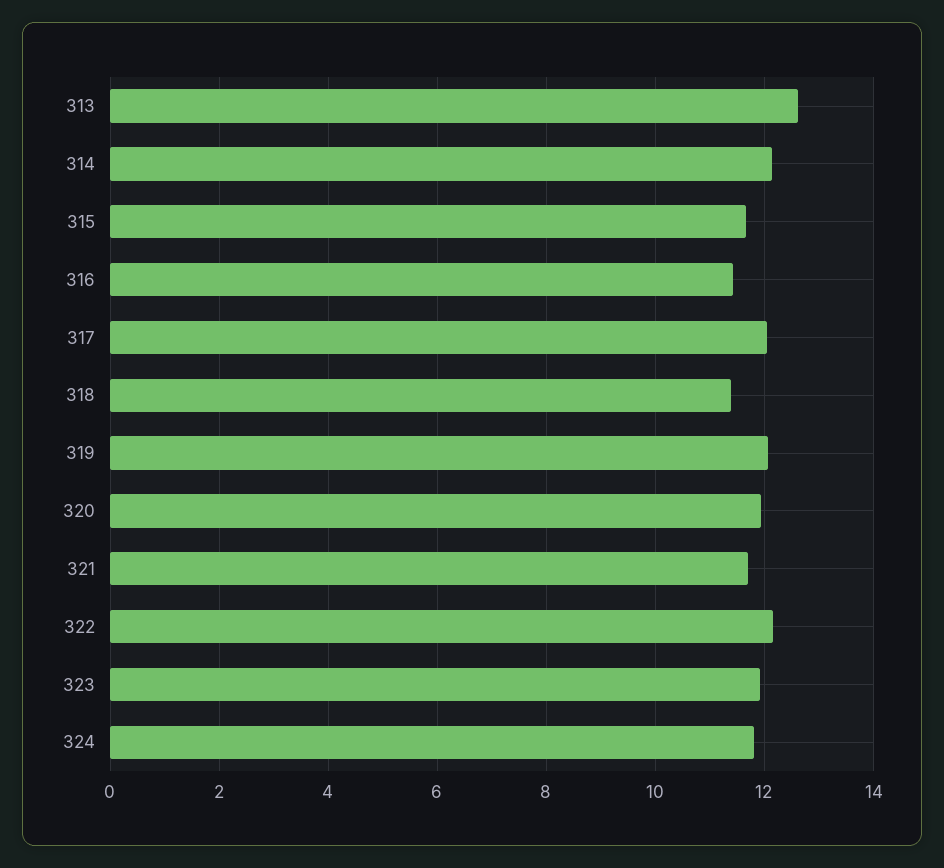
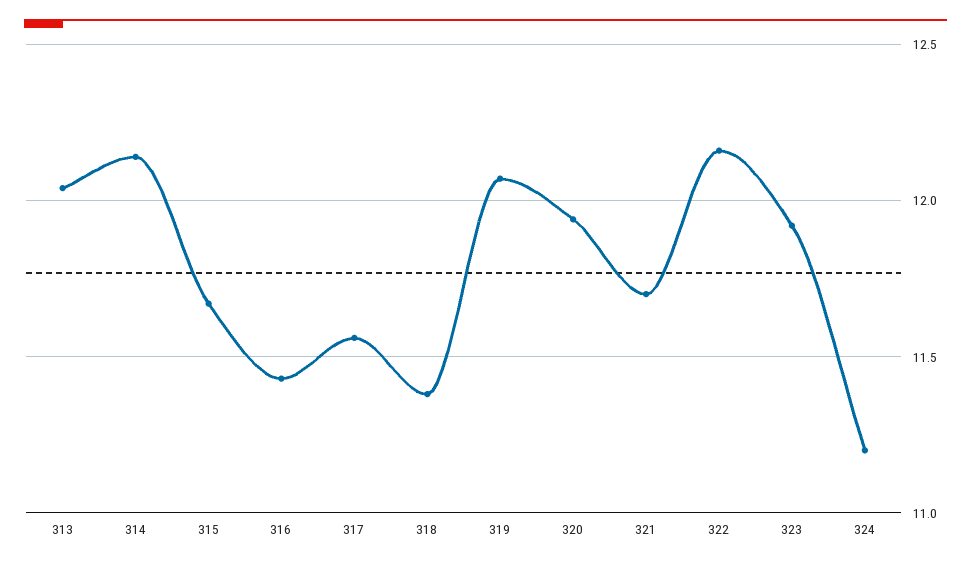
  {
-   "313": 12.6,
+   "313": 12.05,
    "314": 12.15,
    "315": 11.65,
    "316": 11.45,
-   "317": 12,
+   "317": 11.55,
    "318": 11.4,
    "319": 12.05,
    "320": 11.95,
    "321": 11.7,
    "322": 12.15,
    "323": 11.9,
-   "324": 11.8
+   "324": 11.2
  }

